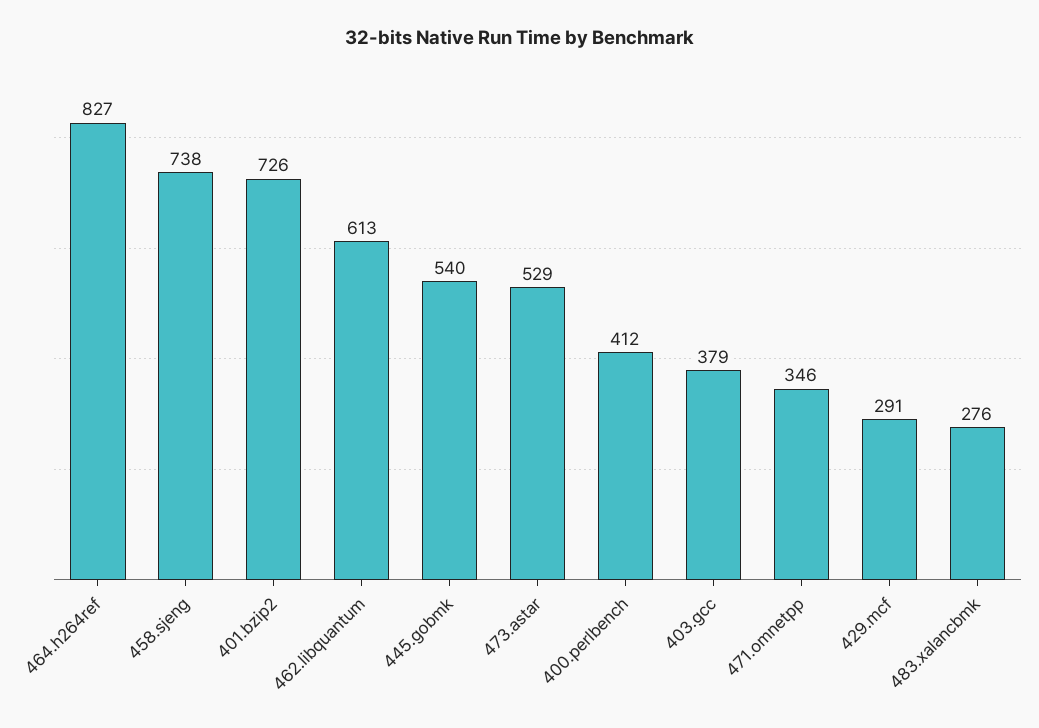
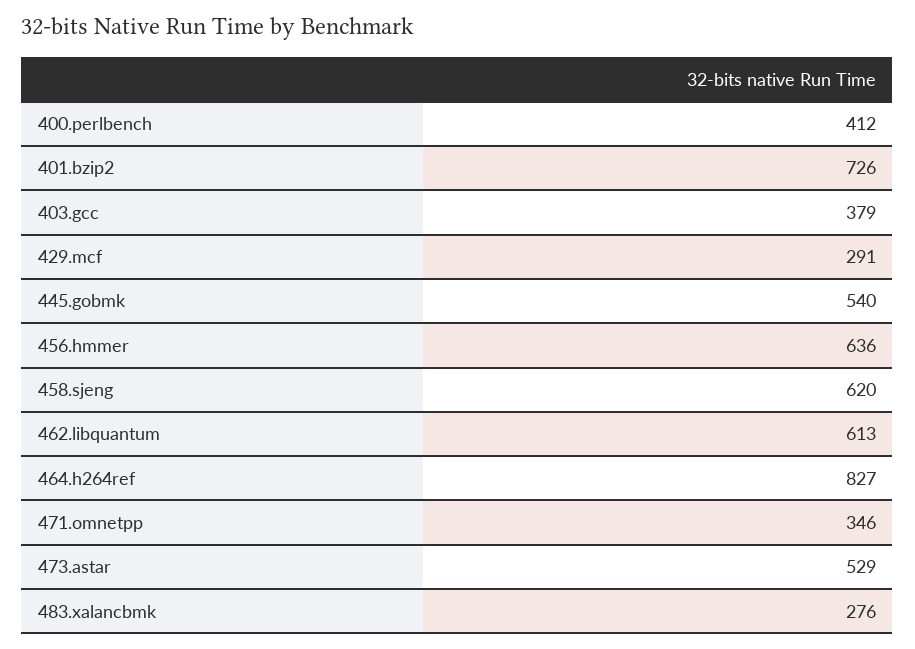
  {
    "464.h264ref": 827,
-   "458.sjeng": 738,
+   "458.sjeng": 620,
    "401.bzip2": 726,
    "462.libquantum": 613,
    "445.gobmk": 540,
    "473.astar": 529,
    "400.perlbench": 412,
    "403.gcc": 379,
    "471.omnetpp": 346,
    "429.mcf": 291,
-   "483.xalancbmk": 276
+   "483.xalancbmk": 276,
+   "456.hmmer": 636
  }

